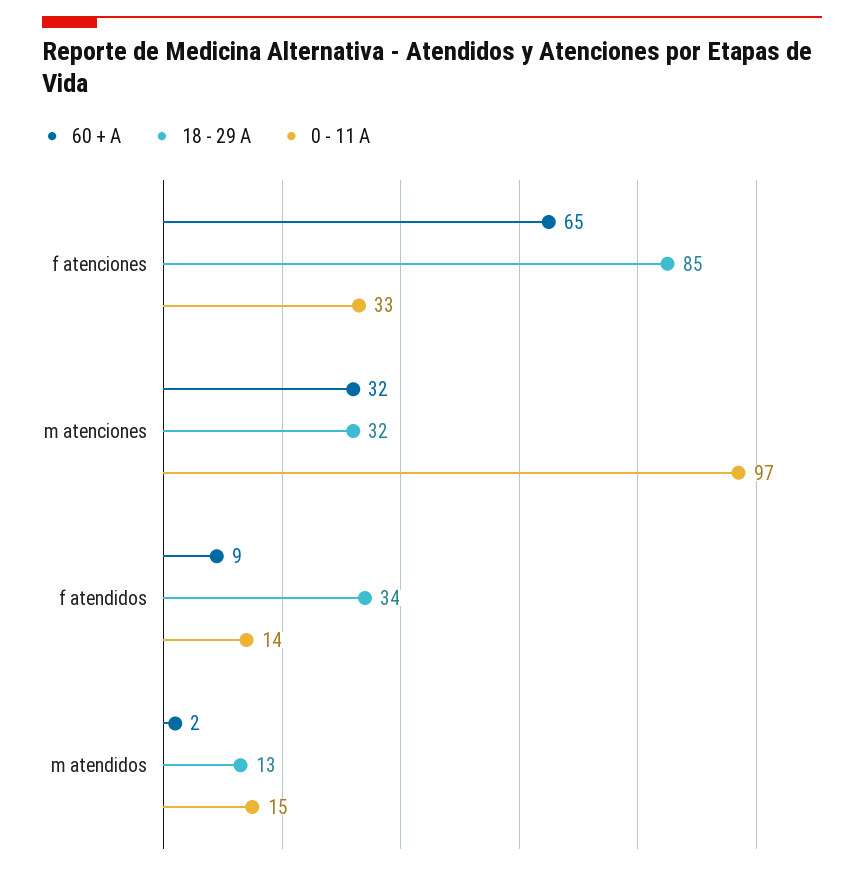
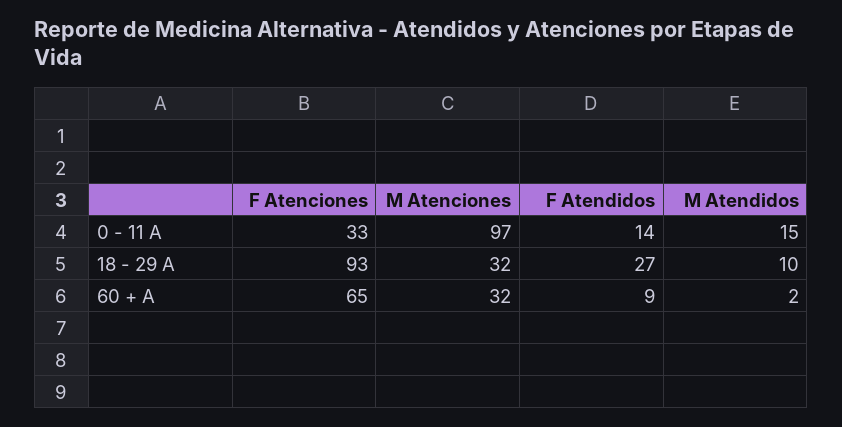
  {
    "60 + A": {
      "f atenciones": 65,
      "m atenciones": 32,
      "f atendidos": 9,
      "m atendidos": 2
    },
    "18 - 29 A": {
-     "f atenciones": 85,
+     "f atenciones": 93,
      "m atenciones": 32,
-     "f atendidos": 34,
+     "f atendidos": 27,
-     "m atendidos": 13
+     "m atendidos": 10
    },
    "0 - 11 A": {
      "f atenciones": 33,
      "m atenciones": 97,
      "f atendidos": 14,
      "m atendidos": 15
    }
  }

